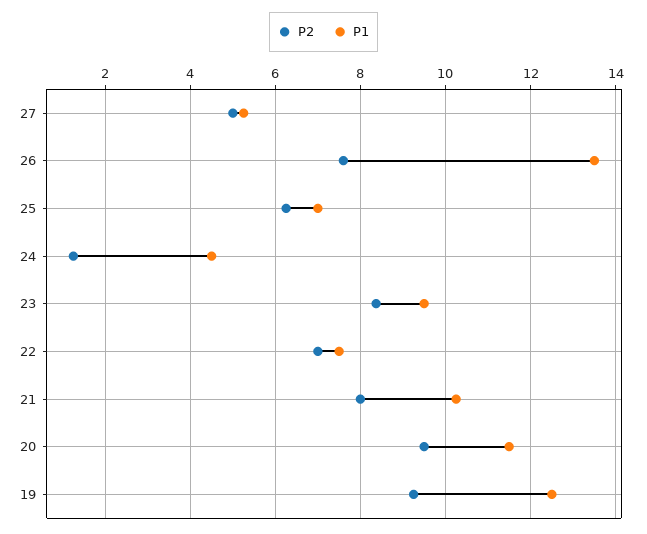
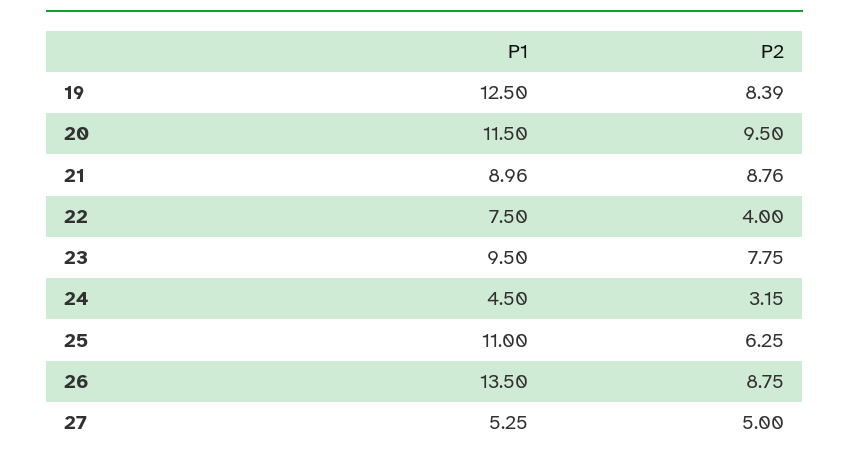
  {
    "P2": {
      "27": 5,
-     "26": 7.6,
+     "26": 8.75,
      "25": 6.25,
-     "24": 1.2,
+     "24": 3.15,
-     "23": 8.4,
+     "23": 7.75,
-     "22": 7,
+     "22": 4,
-     "21": 8,
+     "21": 8.76,
      "20": 9.5,
-     "19": 9.2
+     "19": 8.39
    },
    "P1": {
      "27": 5.25,
      "26": 13.5,
-     "25": 7,
+     "25": 11,
      "24": 4.5,
      "23": 9.5,
      "22": 7.5,
-     "21": 10.2,
+     "21": 8.96,
      "20": 11.5,
      "19": 12.5
    }
  }

